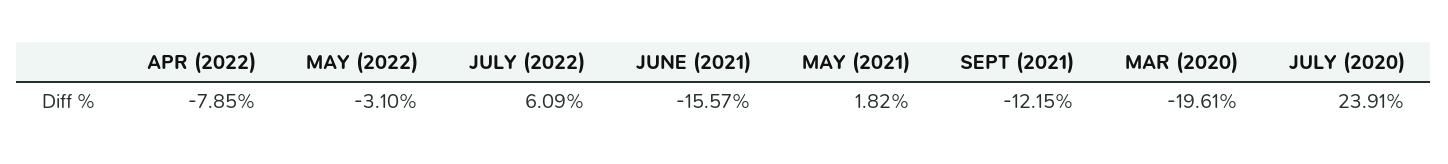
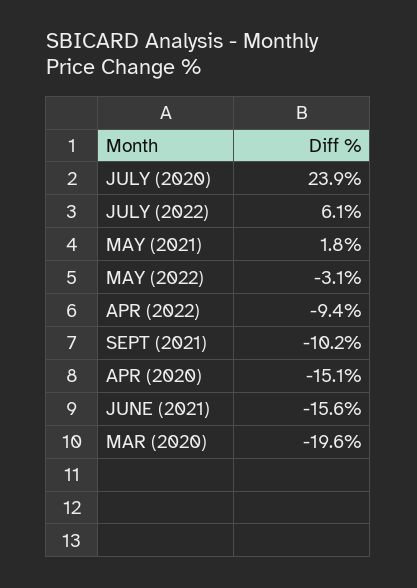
  {
-   "APR (2022)": -7.85,
+   "APR (2022)": -9.4,
    "MAY (2022)": -3.1,
    "JULY (2022)": 6.09,
    "JUNE (2021)": -15.57,
    "MAY (2021)": 1.82,
-   "SEPT (2021)": -12.15,
+   "SEPT (2021)": -10.2,
    "MAR (2020)": -19.61,
-   "JULY (2020)": 23.91
+   "JULY (2020)": 23.91,
+   "APR (2020)": -15.1
  }

